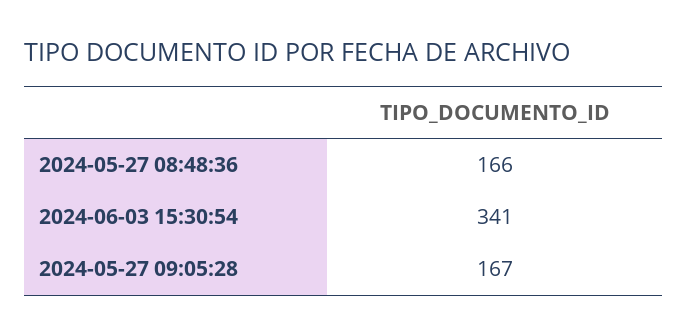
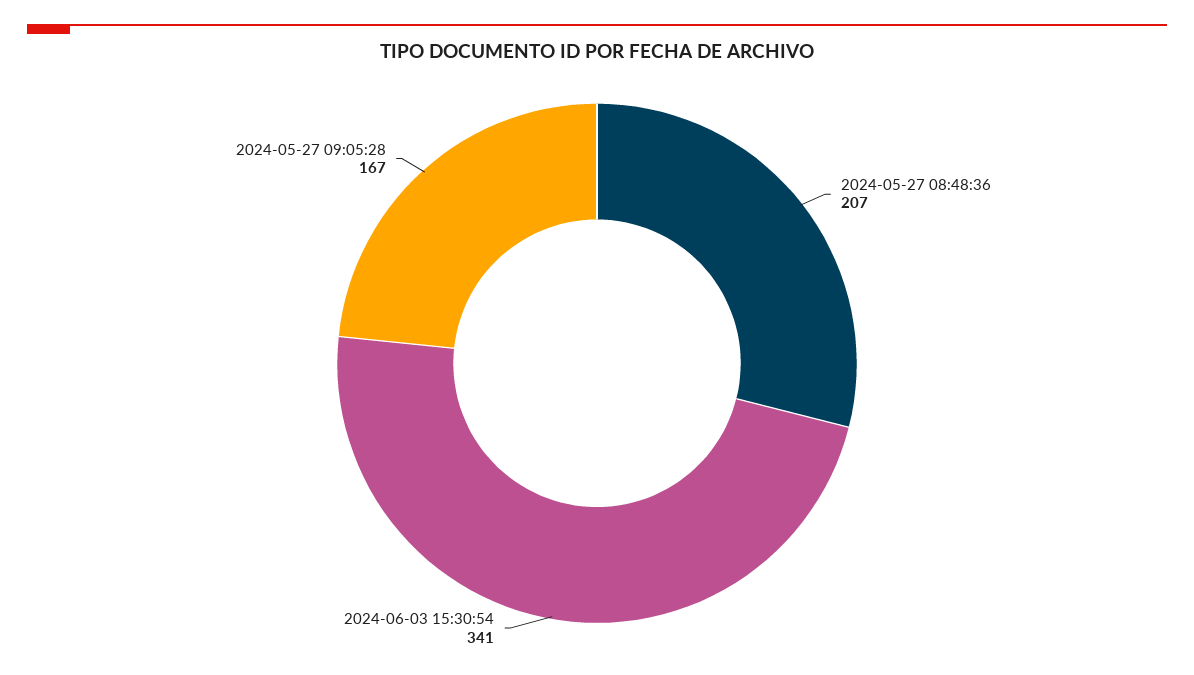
  {
-   "2024-05-27 08:48:36": 166,
+   "2024-05-27 08:48:36": 207,
    "2024-06-03 15:30:54": 341,
    "2024-05-27 09:05:28": 167
  }

